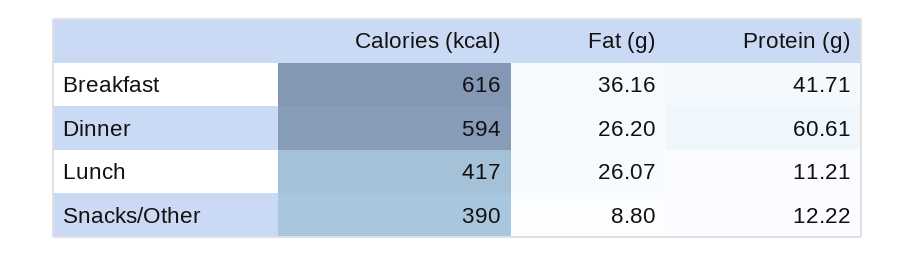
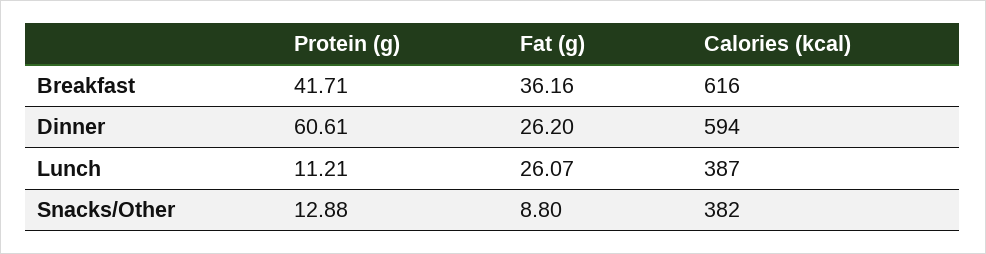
  {
    "Calories (kcal)": {
      "Breakfast": 616,
      "Dinner": 594,
-     "Lunch": 417,
+     "Lunch": 387,
-     "Snacks/Other": 390
+     "Snacks/Other": 382
    },
    "Fat (g)": {
      "Breakfast": 36.16,
      "Dinner": 26.2,
      "Lunch": 26.07,
      "Snacks/Other": 8.8
    },
    "Protein (g)": {
      "Breakfast": 41.71,
      "Dinner": 60.61,
      "Lunch": 11.21,
-     "Snacks/Other": 12.22
+     "Snacks/Other": 12.88
    }
  }

